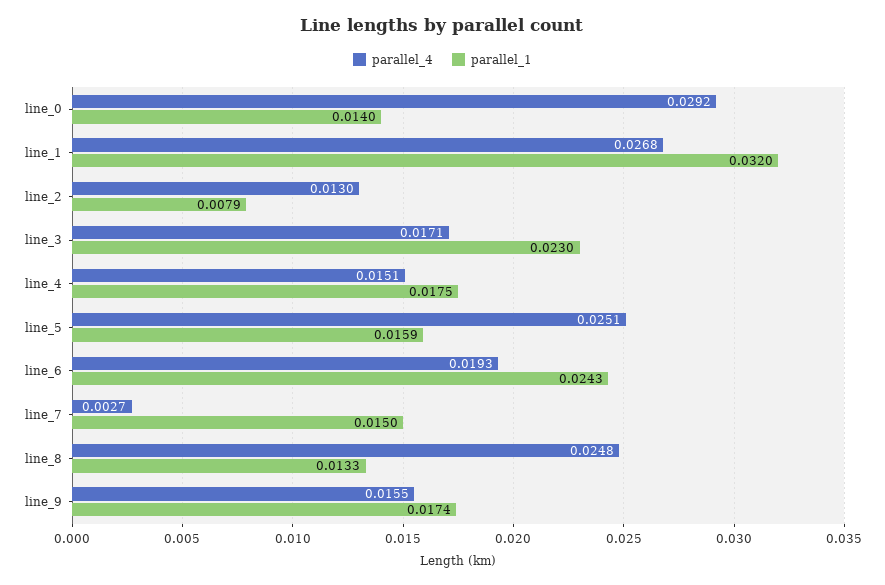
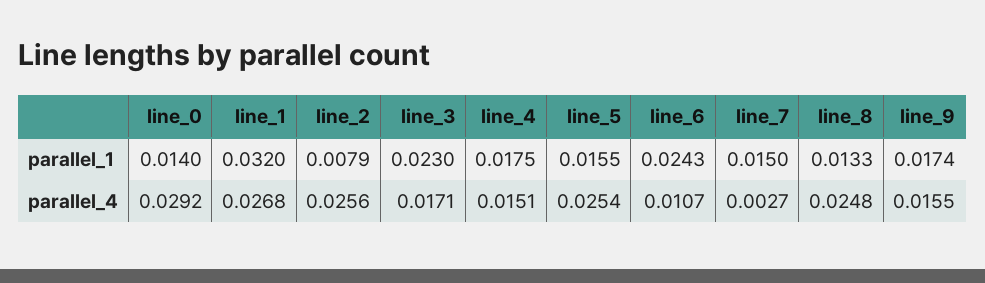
  {
    "parallel_4": {
      "line_0": 0.0292,
      "line_1": 0.0268,
-     "line_2": 0.013,
+     "line_2": 0.0256,
      "line_3": 0.0171,
      "line_4": 0.0151,
-     "line_5": 0.0251,
+     "line_5": 0.0254,
-     "line_6": 0.0193,
+     "line_6": 0.0107,
      "line_7": 0.0027,
      "line_8": 0.0248,
      "line_9": 0.0155
    },
    "parallel_1": {
      "line_0": 0.014,
      "line_1": 0.032,
      "line_2": 0.0079,
      "line_3": 0.023,
      "line_4": 0.0175,
-     "line_5": 0.0159,
+     "line_5": 0.0155,
      "line_6": 0.0243,
      "line_7": 0.015,
      "line_8": 0.0133,
      "line_9": 0.0174
    }
  }

